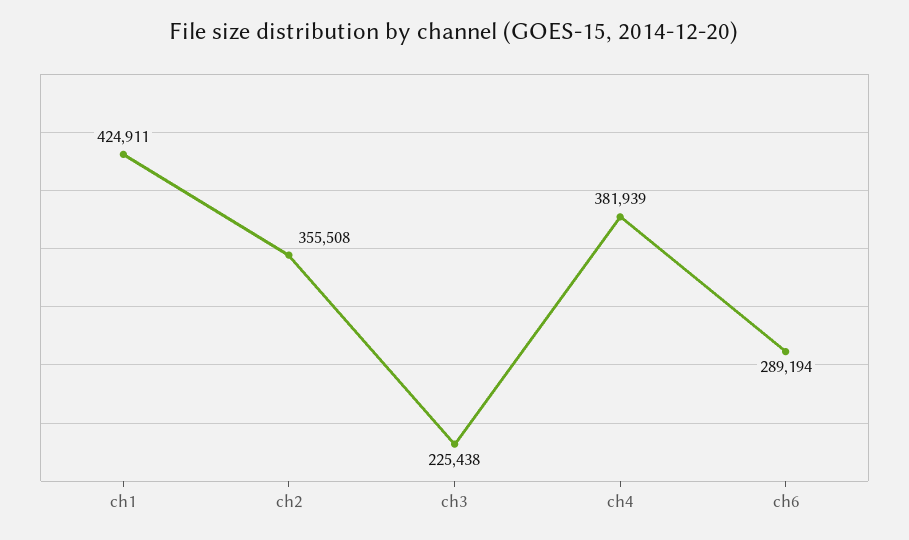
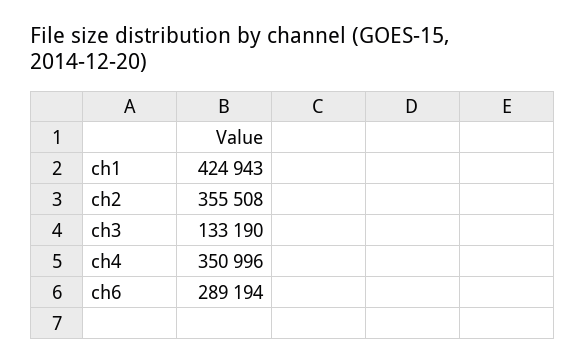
  {
-   "ch1": 424911,
+   "ch1": 424943,
    "ch2": 355508,
-   "ch3": 225438,
+   "ch3": 133190,
-   "ch4": 381939,
+   "ch4": 350996,
    "ch6": 289194
  }

